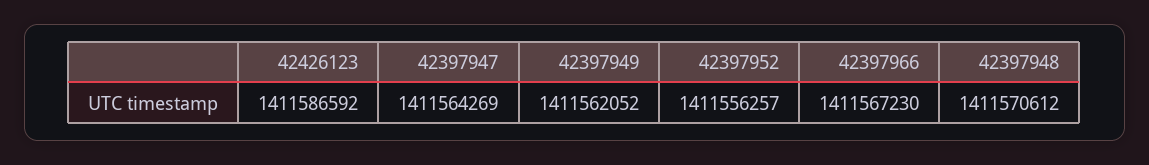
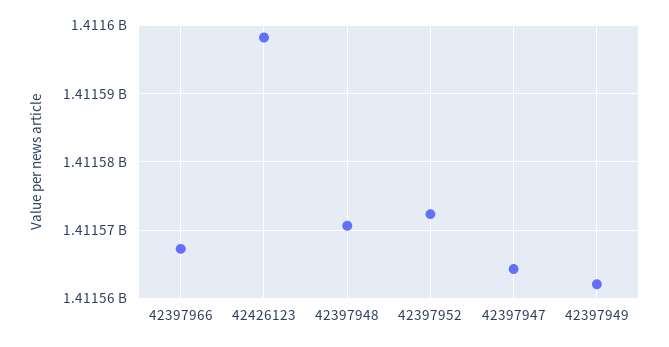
  {
-   "42426123": 1411586592,
+   "42426123": 1411598000,
    "42397947": 1411564269,
    "42397949": 1411562052,
-   "42397952": 1411556257,
+   "42397952": 1411572000,
    "42397966": 1411567230,
    "42397948": 1411570612
  }

